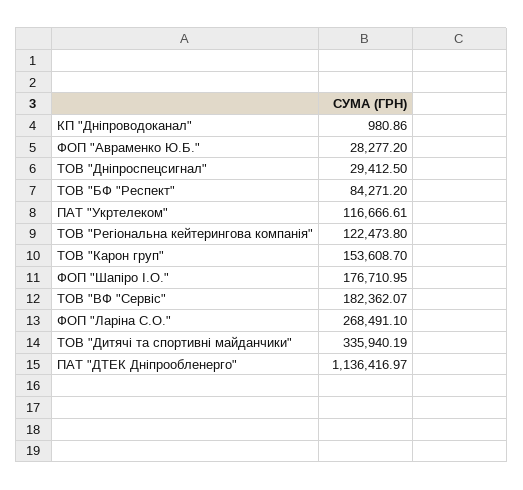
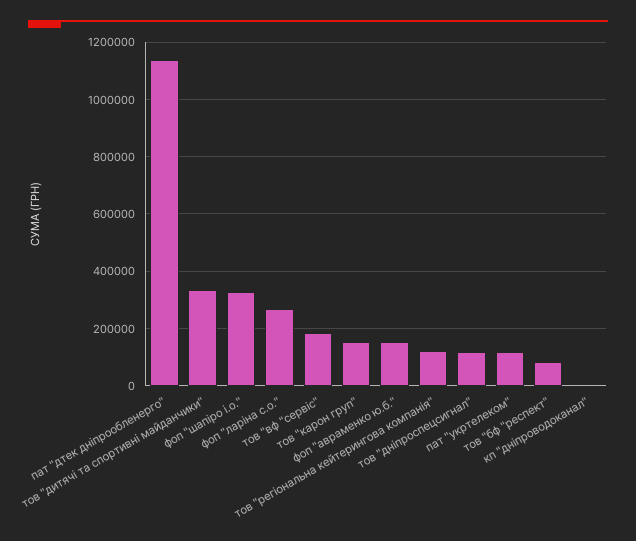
  {
    "КП \"Дніпроводоканал\"": 980.86,
-   "ФОП \"Авраменко Ю.Б.\"": 28277.2,
+   "ФОП \"Авраменко Ю.Б.\"": 150000,
-   "ТОВ \"Дніпроспецсигнал\"": 29412.5,
+   "ТОВ \"Дніпроспецсигнал\"": 125000,
    "ТОВ \"БФ \"Респект\"": 84271.2,
    "ПАТ \"Укртелеком\"": 116666.61,
    "ТОВ \"Регіональна кейтерингова компанія\"": 122473.8,
    "ТОВ \"Карон груп\"": 153608.7,
-   "ФОП \"Шапіро І.О.\"": 176710.95,
+   "ФОП \"Шапіро І.О.\"": 325000,
    "ТОВ \"ВФ \"Сервіс\"": 182362.07,
    "ФОП \"Ларіна С.О.\"": 268491.1,
    "ТОВ \"Дитячі та спортивні майданчики\"": 335940.19,
    "ПАТ \"ДТЕК Дніпрообленерго\"": 1136416.97
  }

